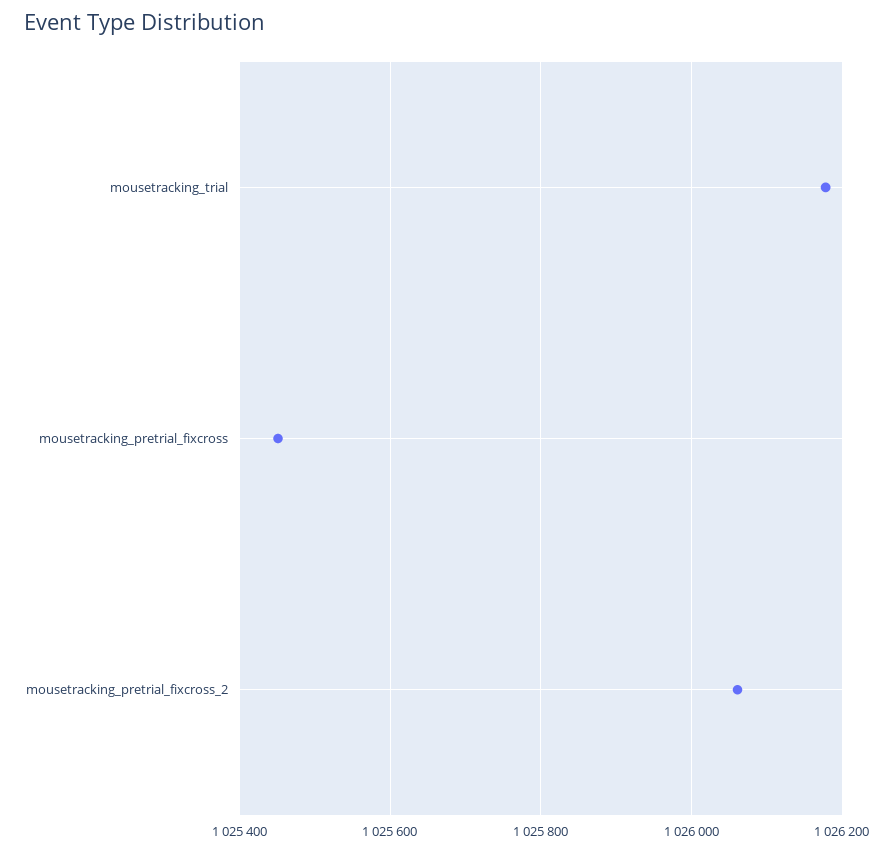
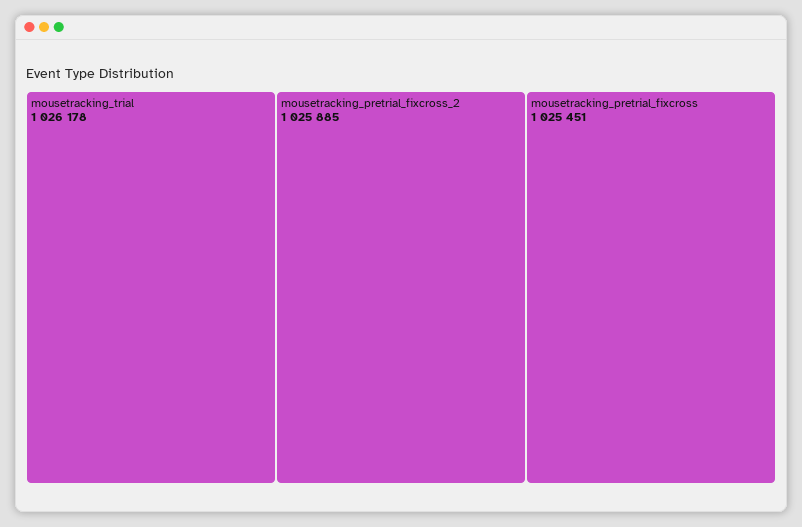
  {
    "mousetracking_trial": 1026178,
    "mousetracking_pretrial_fixcross": 1025451,
-   "mousetracking_pretrial_fixcross_2": 1026060
+   "mousetracking_pretrial_fixcross_2": 1025885
  }

